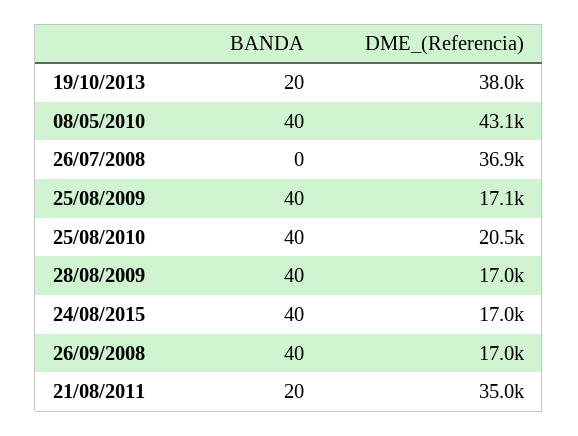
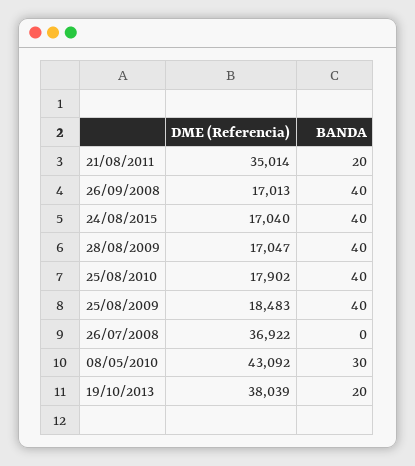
  {
    "BANDA": {
      "19/10/2013": 20,
-     "08/05/2010": 40,
+     "08/05/2010": 30,
      "26/07/2008": 0,
      "25/08/2009": 40,
      "25/08/2010": 40,
      "28/08/2009": 40,
      "24/08/2015": 40,
      "26/09/2008": 40,
      "21/08/2011": 20
    },
    "DME_(Referencia)": {
      "19/10/2013": 38039,
      "08/05/2010": 43092,
      "26/07/2008": 36922,
-     "25/08/2009": 17100,
+     "25/08/2009": 18483,
-     "25/08/2010": 20500,
+     "25/08/2010": 17902,
      "28/08/2009": 17047,
      "24/08/2015": 17040,
      "26/09/2008": 17013,
      "21/08/2011": 35014
    }
  }

